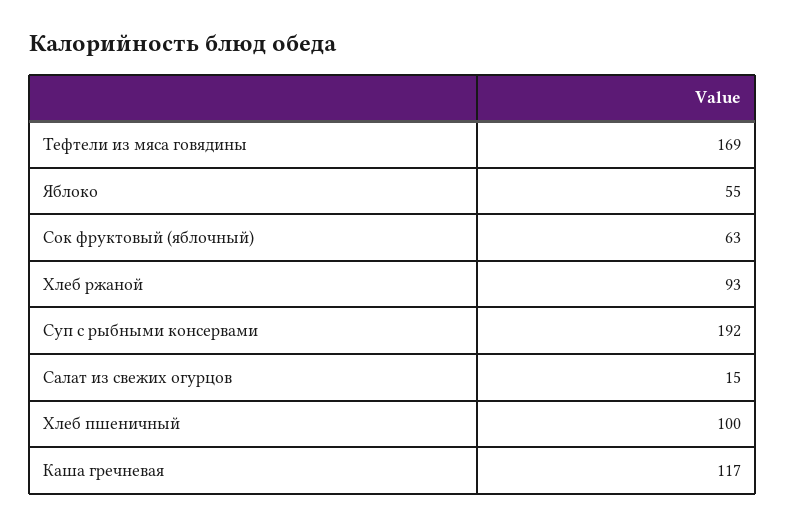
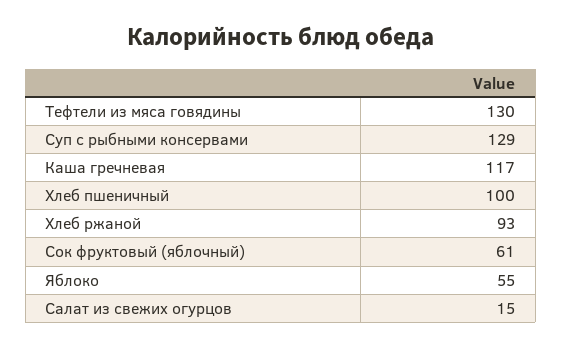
  {
-   "Тефтели из мяса говядины": 169,
+   "Тефтели из мяса говядины": 130,
    "Яблоко": 55,
-   "Сок фруктовый (яблочный)": 63,
+   "Сок фруктовый (яблочный)": 61,
    "Хлеб ржаной": 93,
-   "Суп с рыбными консервами": 192,
+   "Суп с рыбными консервами": 129,
    "Салат из свежих огурцов": 15,
    "Хлеб пшеничный": 100,
    "Каша гречневая": 117
  }

